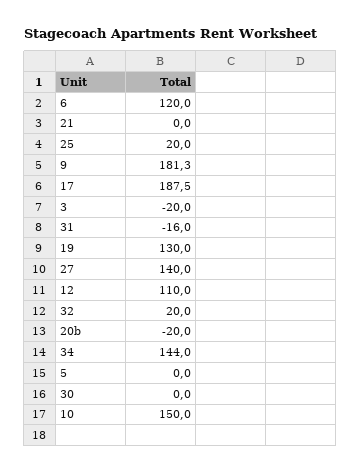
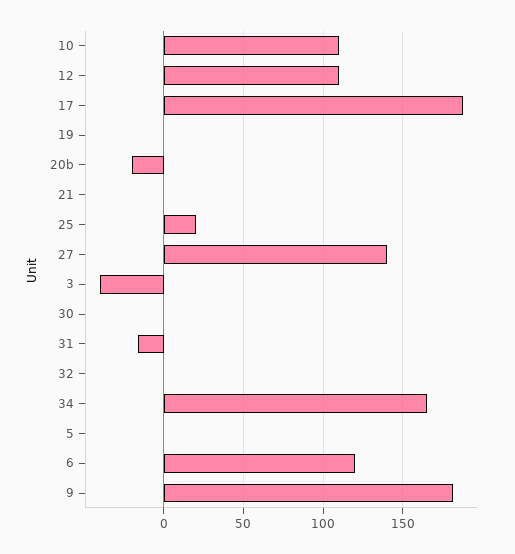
  {
    "6": 120,
    "21": 0,
    "25": 20,
    "9": 181.3,
    "17": 187.5,
-   "3": -20,
+   "3": -40,
    "31": -16,
-   "19": 130,
+   "19": 0,
    "27": 140,
    "12": 110,
-   "32": 20,
+   "32": 0,
    "20b": -20,
-   "34": 144,
+   "34": 165,
    "5": 0,
    "30": 0,
-   "10": 150
+   "10": 110
  }

